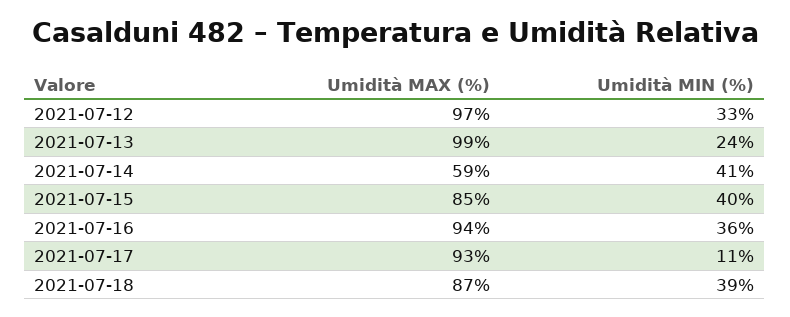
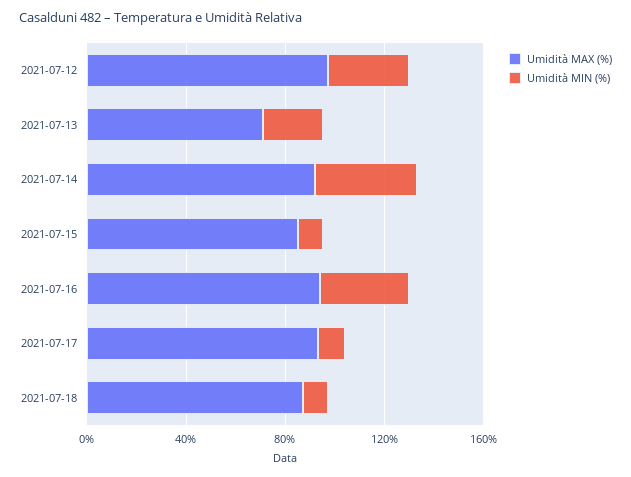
  {
    "Umidità MAX (%)": {
      "2021-07-12": 97,
-     "2021-07-13": 99,
+     "2021-07-13": 70,
-     "2021-07-14": 59,
+     "2021-07-14": 90,
      "2021-07-15": 85,
      "2021-07-16": 94,
      "2021-07-17": 93,
      "2021-07-18": 87
    },
    "Umidità MIN (%)": {
      "2021-07-12": 33,
      "2021-07-13": 24,
      "2021-07-14": 41,
-     "2021-07-15": 40,
+     "2021-07-15": 10,
      "2021-07-16": 36,
      "2021-07-17": 11,
-     "2021-07-18": 39
+     "2021-07-18": 10
    }
  }

